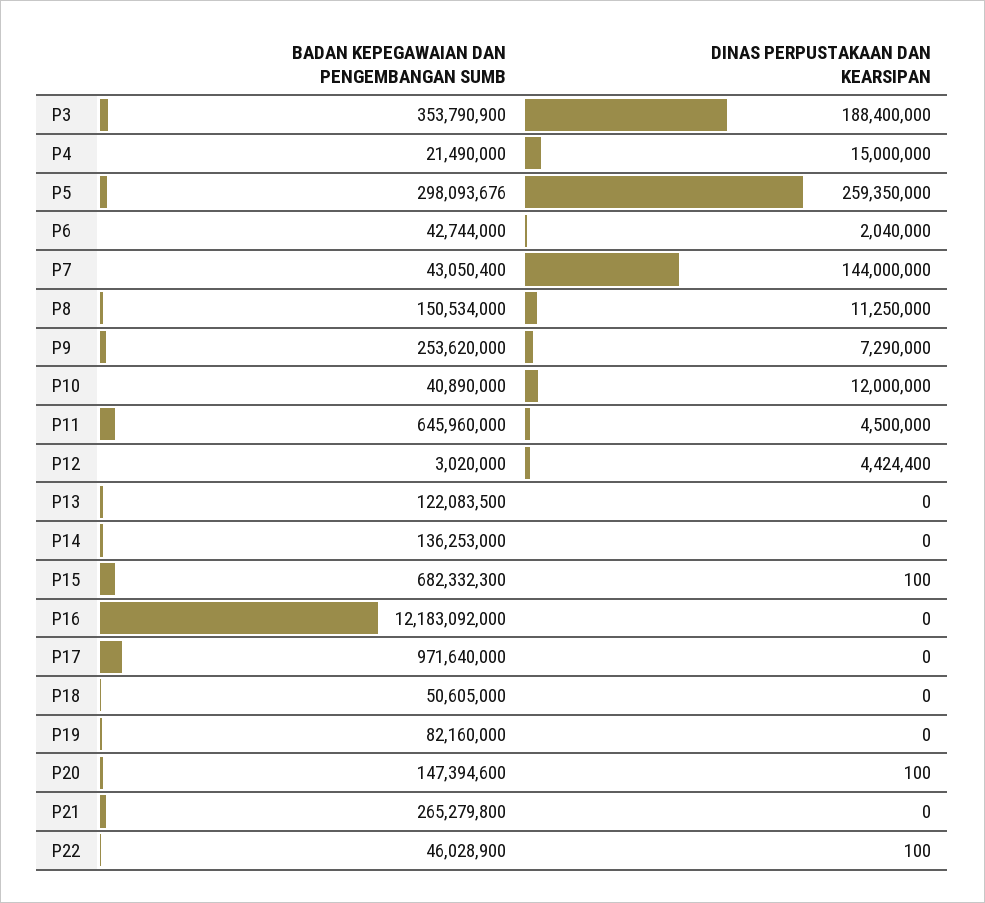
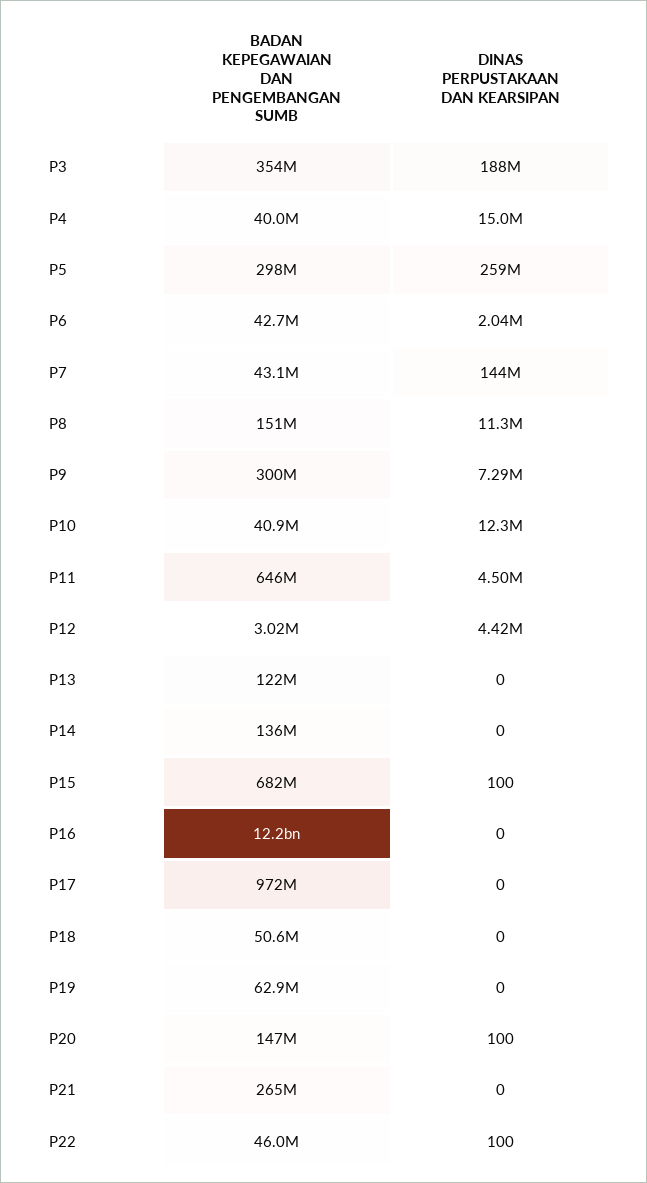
  {
    "BADAN KEPEGAWAIAN DAN PENGEMBANGAN SUMB": {
      "P3": 353790900,
-     "P4": 21490000,
+     "P4": 40000000,
      "P5": 298093676,
      "P6": 42744000,
      "P7": 43050400,
      "P8": 150534000,
-     "P9": 253620000,
+     "P9": 300000000,
      "P10": 40890000,
      "P11": 645960000,
      "P12": 3020000,
      "P13": 122083500,
      "P14": 136253000,
      "P15": 682332300,
      "P16": 12183092000,
      "P17": 971640000,
      "P18": 50605000,
-     "P19": 82160000,
+     "P19": 62900000,
      "P20": 147394600,
      "P21": 265279800,
      "P22": 46028900
    },
    "DINAS PERPUSTAKAAN DAN KEARSIPAN": {
      "P3": 188400000,
      "P4": 15000000,
      "P5": 259350000,
      "P6": 2040000,
      "P7": 144000000,
      "P8": 11250000,
      "P9": 7290000,
-     "P10": 12000000,
+     "P10": 12300000,
      "P11": 4500000,
      "P12": 4424400,
      "P13": 0,
      "P14": 0,
      "P15": 100,
      "P16": 0,
      "P17": 0,
      "P18": 0,
      "P19": 0,
      "P20": 100,
      "P21": 0,
      "P22": 100
    }
  }

